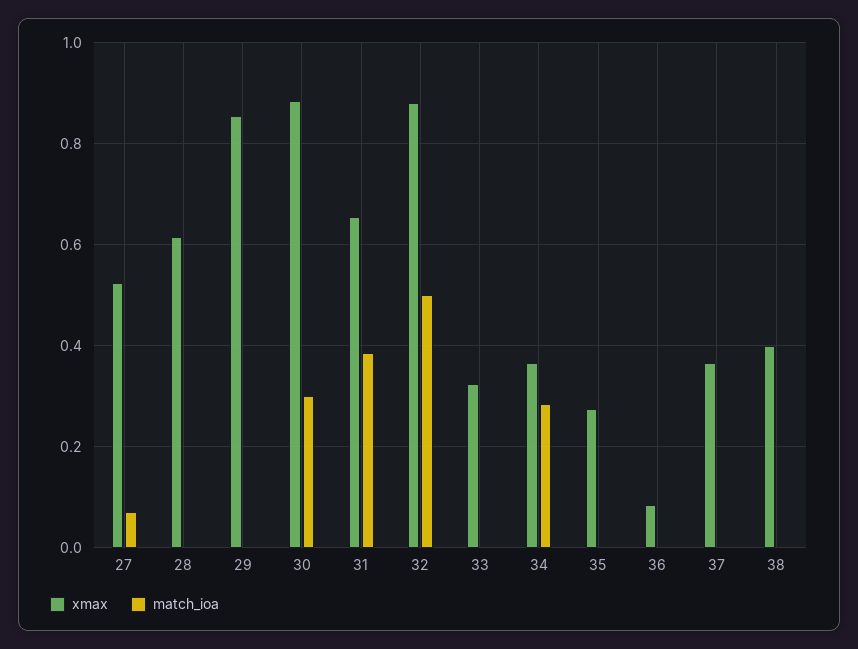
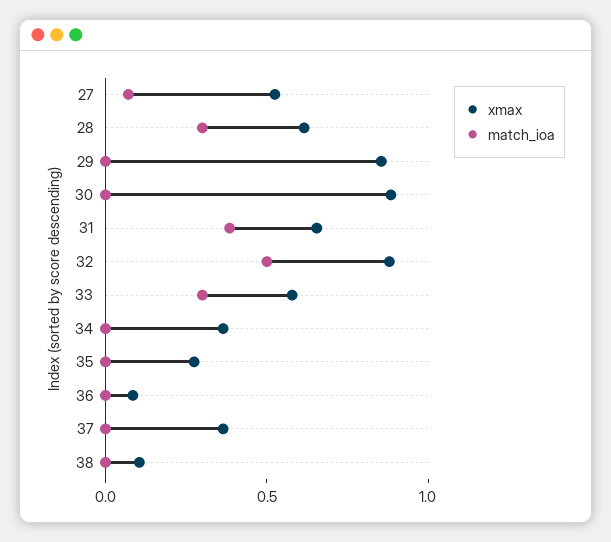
  {
    "xmax": {
      "27": 0.52,
      "28": 0.62,
      "29": 0.86,
      "30": 0.88,
      "31": 0.66,
      "32": 0.88,
-     "33": 0.32,
+     "33": 0.6,
      "34": 0.36,
      "35": 0.28,
      "36": 0.08,
      "37": 0.36,
-     "38": 0.4
+     "38": 0.1
    },
    "match_ioa": {
      "27": 0.08,
-     "28": 0,
+     "28": 0.3,
      "29": 0,
-     "30": 0.3,
+     "30": 0,
      "31": 0.38,
      "32": 0.5,
-     "33": 0,
+     "33": 0.3,
-     "34": 0.28,
+     "34": 0,
      "35": 0,
      "36": 0,
      "37": 0,
      "38": 0
    }
  }

